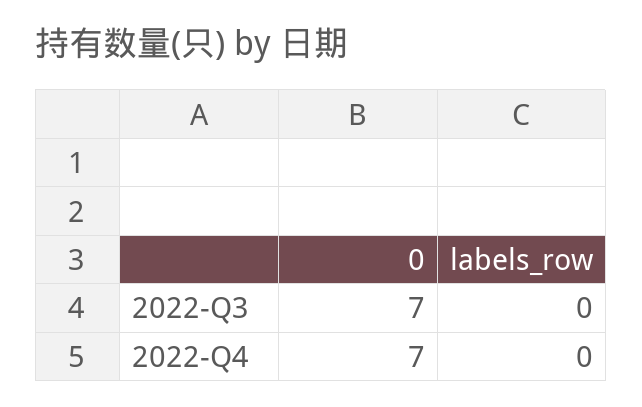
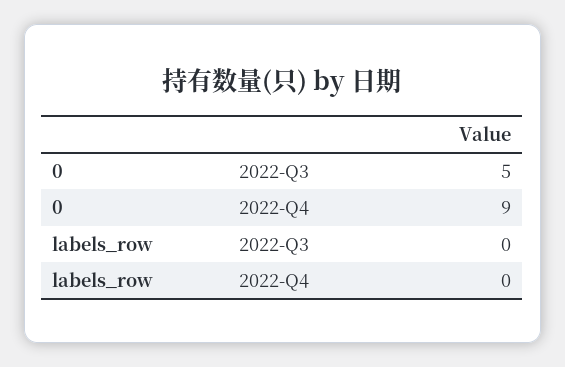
  {
    "0": {
-     "2022-Q3": 7,
+     "2022-Q3": 5,
-     "2022-Q4": 7
+     "2022-Q4": 9
    },
    "labels_row": {
      "2022-Q3": 0,
      "2022-Q4": 0
    }
  }

